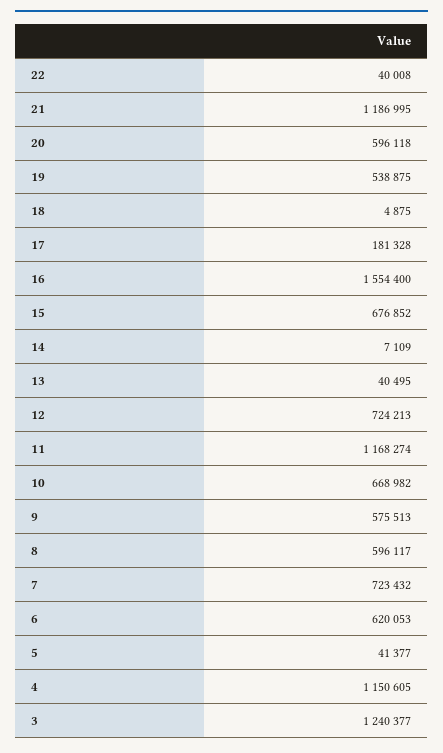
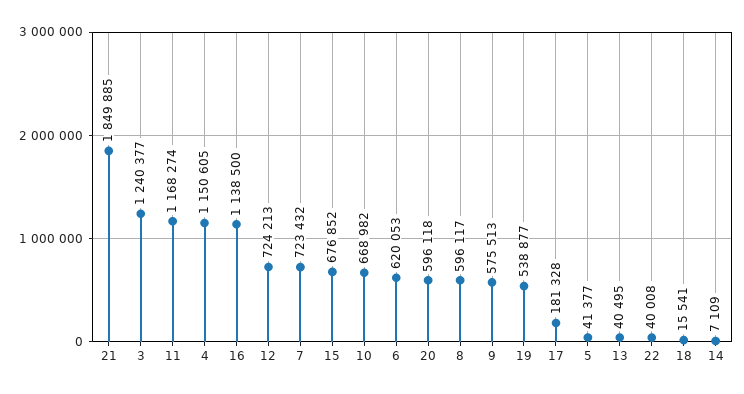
  {
    "22": 40008,
-   "21": 1186995,
+   "21": 1849885,
    "20": 596118,
-   "19": 538875,
+   "19": 538877,
-   "18": 4875,
+   "18": 15541,
    "17": 181328,
-   "16": 1554400,
+   "16": 1138500,
    "15": 676852,
    "14": 7109,
    "13": 40495,
    "12": 724213,
    "11": 1168274,
    "10": 668982,
    "9": 575513,
    "8": 596117,
    "7": 723432,
    "6": 620053,
    "5": 41377,
    "4": 1150605,
    "3": 1240377
  }

